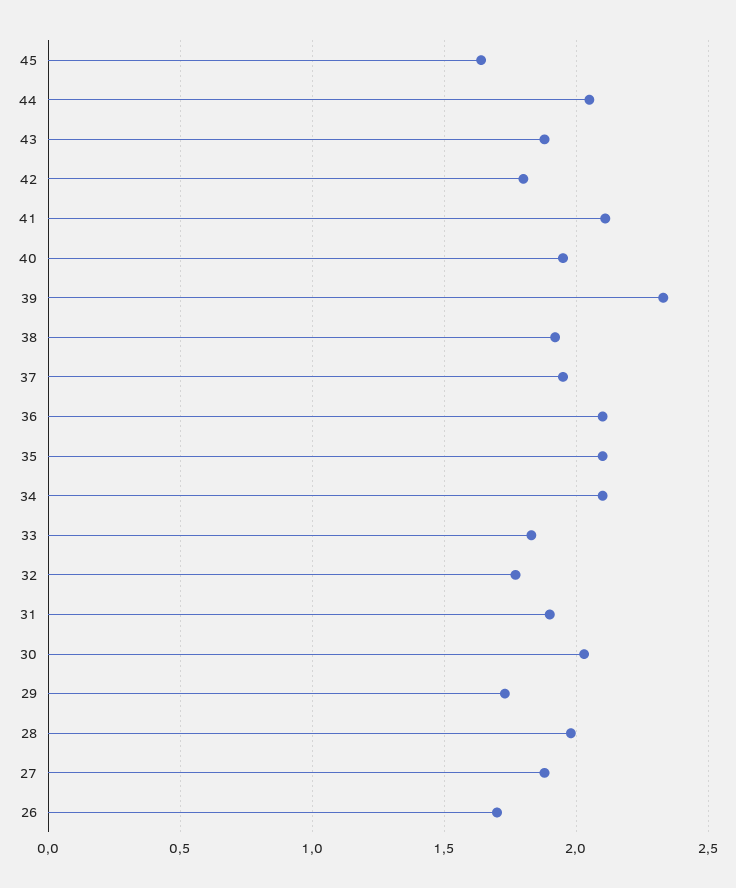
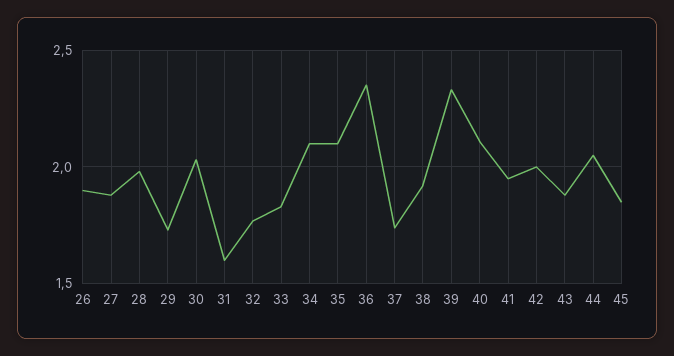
  {
-   "45": 1.65,
+   "45": 1.85,
    "44": 2.05,
    "43": 1.9,
-   "42": 1.8,
+   "42": 2,
-   "41": 2.1,
+   "41": 1.95,
-   "40": 1.95,
+   "40": 2.1,
    "39": 2.35,
    "38": 1.9,
-   "37": 1.95,
+   "37": 1.75,
-   "36": 2.1,
+   "36": 2.35,
    "35": 2.1,
    "34": 2.1,
    "33": 1.85,
    "32": 1.75,
-   "31": 1.9,
+   "31": 1.6,
    "30": 2.05,
    "29": 1.75,
    "28": 2,
    "27": 1.9,
-   "26": 1.7
+   "26": 1.9
  }

